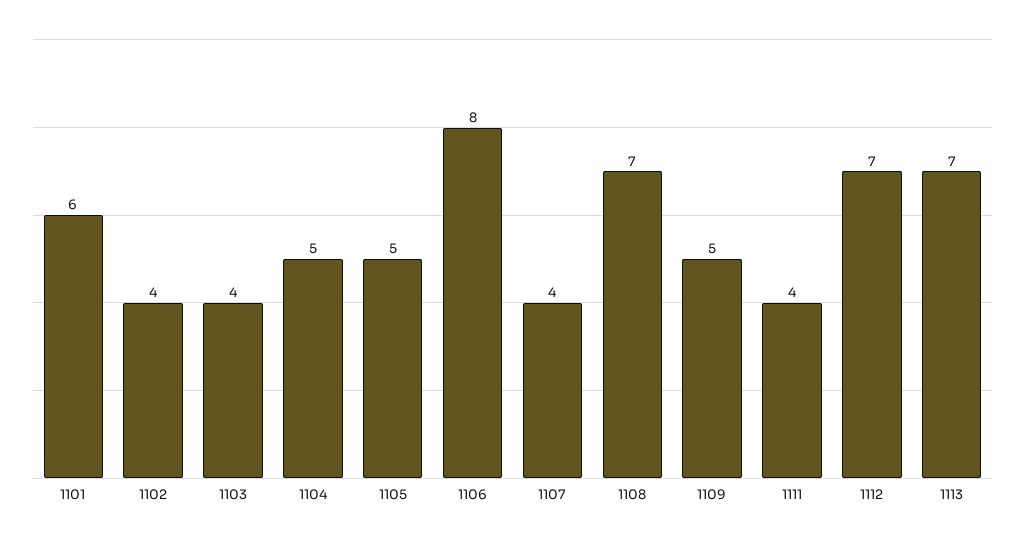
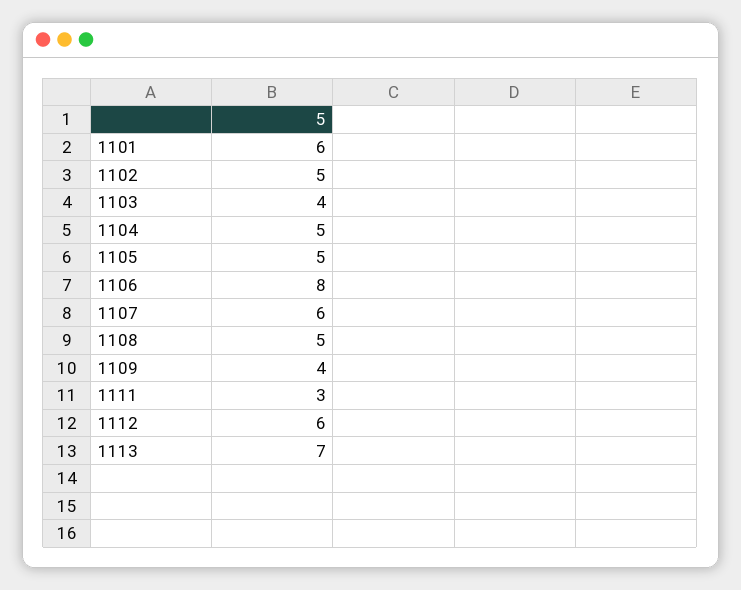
  {
    "1101": 6,
-   "1102": 4,
+   "1102": 5,
    "1103": 4,
    "1104": 5,
    "1105": 5,
    "1106": 8,
-   "1107": 4,
+   "1107": 6,
-   "1108": 7,
+   "1108": 5,
-   "1109": 5,
+   "1109": 4,
-   "1111": 4,
+   "1111": 3,
-   "1112": 7,
+   "1112": 6,
    "1113": 7
  }

